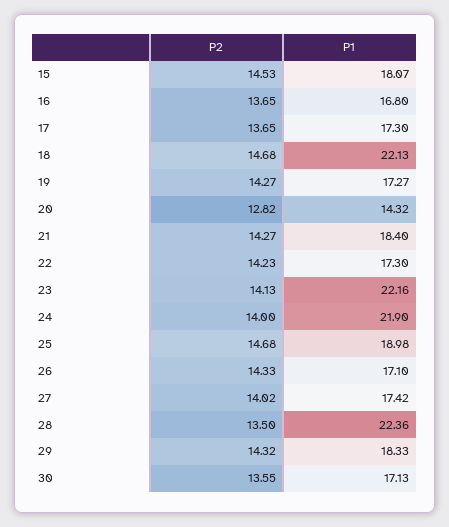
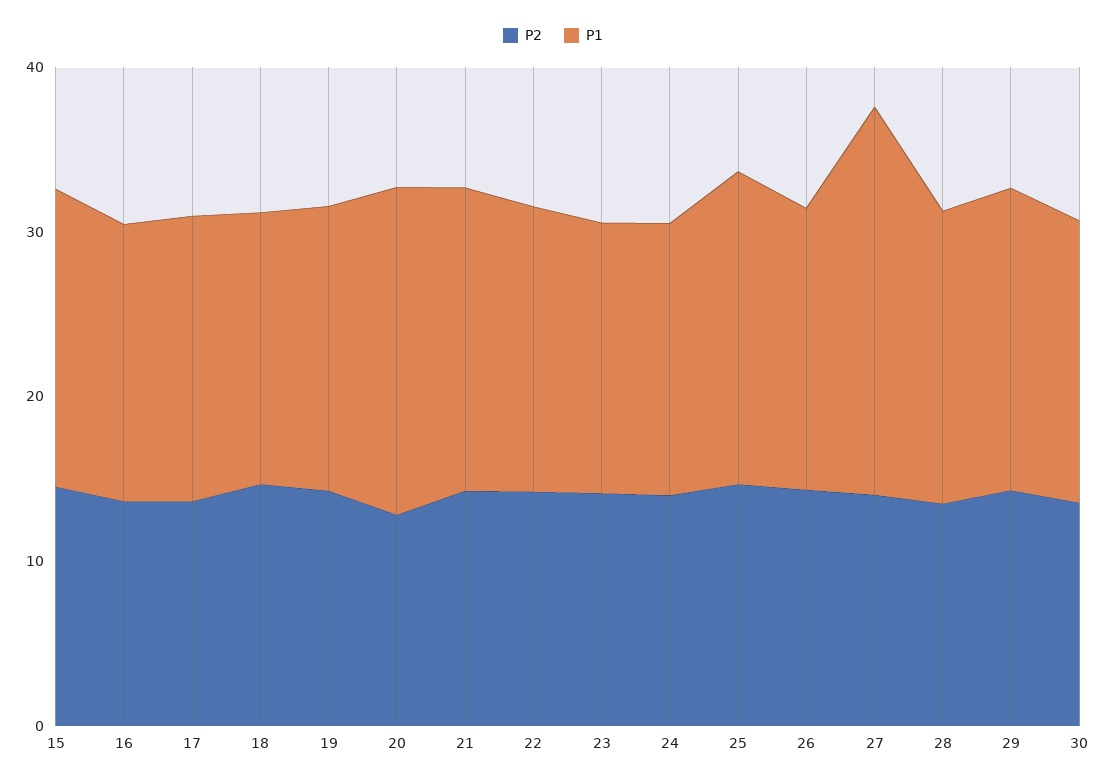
  {
    "P2": {
      "15": 14.53,
      "16": 13.65,
      "17": 13.65,
      "18": 14.68,
      "19": 14.27,
      "20": 12.82,
      "21": 14.27,
      "22": 14.23,
      "23": 14.13,
      "24": 14,
      "25": 14.68,
      "26": 14.33,
      "27": 14.02,
      "28": 13.5,
      "29": 14.32,
      "30": 13.55
    },
    "P1": {
      "15": 18.07,
      "16": 16.8,
      "17": 17.3,
-     "18": 22.13,
+     "18": 16,
      "19": 17.27,
-     "20": 14.32,
+     "20": 20,
      "21": 18.4,
      "22": 17.3,
-     "23": 22.16,
+     "23": 16,
-     "24": 21.9,
+     "24": 16,
      "25": 18.98,
      "26": 17.1,
-     "27": 17.42,
+     "27": 24,
-     "28": 22.36,
+     "28": 18,
      "29": 18.33,
      "30": 17.13
    }
  }

